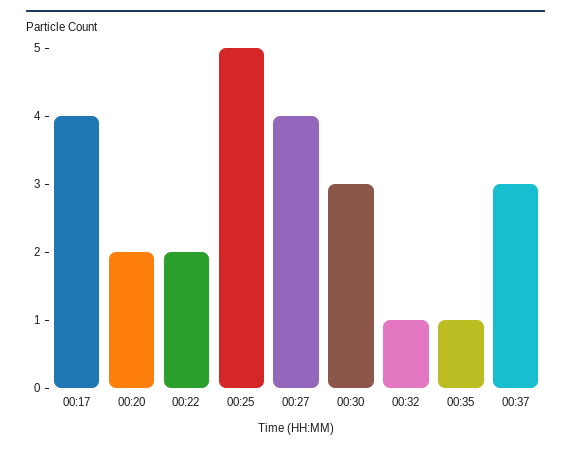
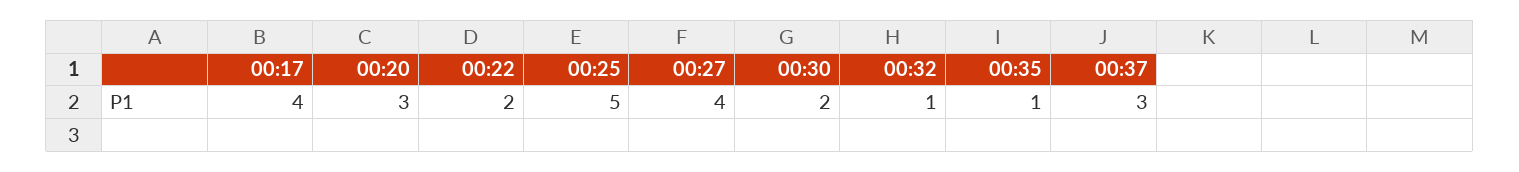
  {
    "00:17": 4,
-   "00:20": 2,
+   "00:20": 3,
    "00:22": 2,
    "00:25": 5,
    "00:27": 4,
-   "00:30": 3,
+   "00:30": 2,
    "00:32": 1,
    "00:35": 1,
    "00:37": 3
  }

